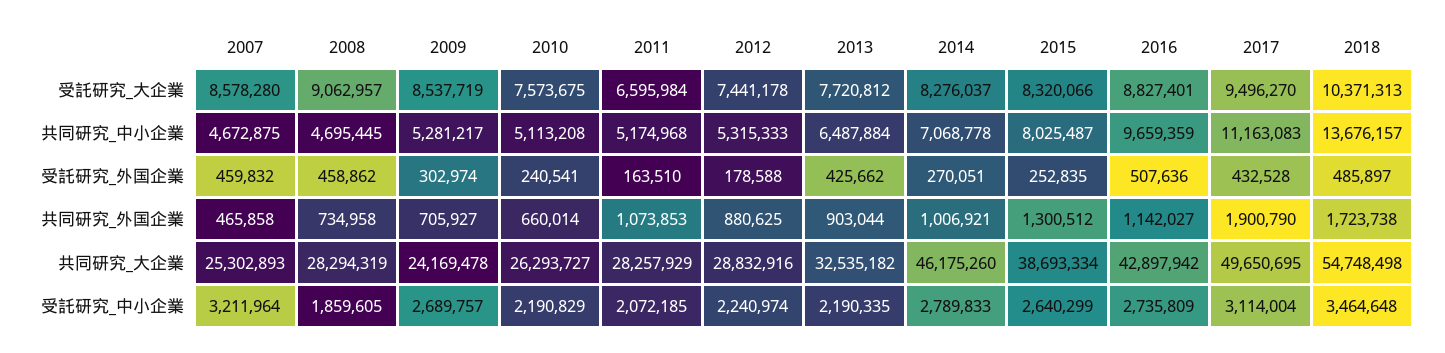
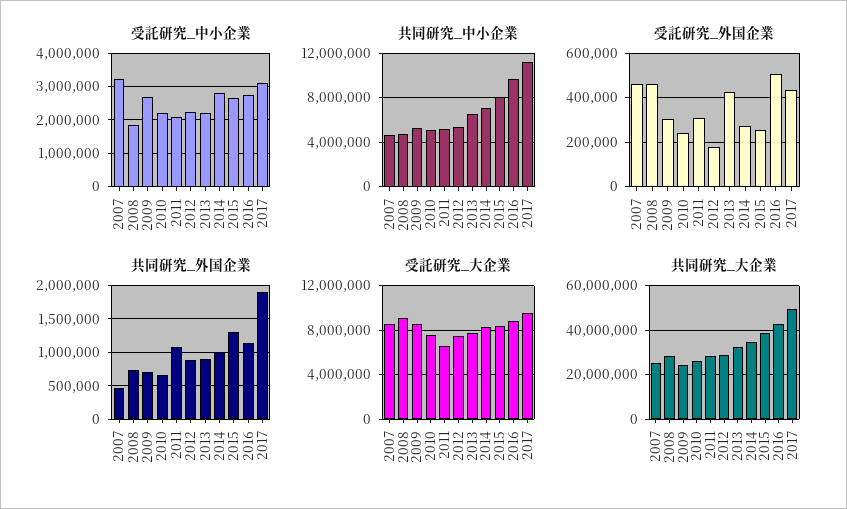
  {
    "受託研究_大企業": {
      "2007": 8578280,
      "2008": 9062957,
      "2009": 8537719,
      "2010": 7573675,
      "2011": 6595984,
      "2012": 7441178,
      "2013": 7720812,
      "2014": 8276037,
      "2015": 8320066,
      "2016": 8827401,
-     "2017": 9496270,
+     "2017": 9496270
-     "2018": 10371313
    },
    "共同研究_中小企業": {
      "2007": 4672875,
      "2008": 4695445,
      "2009": 5281217,
      "2010": 5113208,
      "2011": 5174968,
      "2012": 5315333,
      "2013": 6487884,
      "2014": 7068778,
      "2015": 8025487,
      "2016": 9659359,
-     "2017": 11163083,
+     "2017": 11163083
-     "2018": 13676157
    },
    "受託研究_外国企業": {
      "2007": 459832,
      "2008": 458862,
      "2009": 302974,
      "2010": 240541,
-     "2011": 163510,
+     "2011": 300000,
      "2012": 178588,
      "2013": 425662,
      "2014": 270051,
      "2015": 252835,
      "2016": 507636,
-     "2017": 432528,
+     "2017": 432528
-     "2018": 485897
    },
    "共同研究_外国企業": {
      "2007": 465858,
      "2008": 734958,
      "2009": 705927,
      "2010": 660014,
      "2011": 1073853,
      "2012": 880625,
      "2013": 903044,
      "2014": 1006921,
      "2015": 1300512,
      "2016": 1142027,
-     "2017": 1900790,
+     "2017": 1900790
-     "2018": 1723738
    },
    "共同研究_大企業": {
      "2007": 25302893,
      "2008": 28294319,
      "2009": 24169478,
      "2010": 26293727,
      "2011": 28257929,
      "2012": 28832916,
      "2013": 32535182,
-     "2014": 46175260,
+     "2014": 35000000,
      "2015": 38693334,
      "2016": 42897942,
-     "2017": 49650695,
+     "2017": 49650695
-     "2018": 54748498
    },
    "受託研究_中小企業": {
      "2007": 3211964,
      "2008": 1859605,
      "2009": 2689757,
      "2010": 2190829,
      "2011": 2072185,
      "2012": 2240974,
      "2013": 2190335,
      "2014": 2789833,
      "2015": 2640299,
      "2016": 2735809,
-     "2017": 3114004,
+     "2017": 3114004
-     "2018": 3464648
    }
  }

